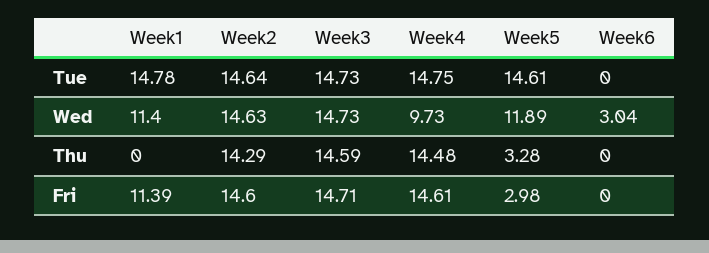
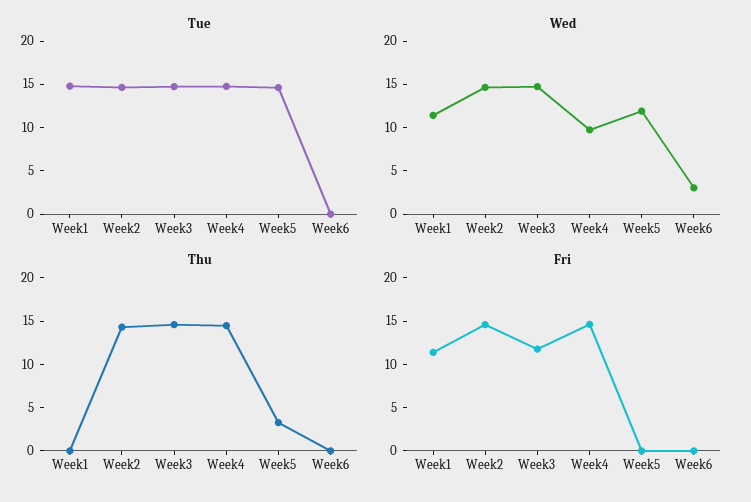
  {
    "Tue": {
      "Week1": 14.78,
      "Week2": 14.64,
      "Week3": 14.73,
      "Week4": 14.75,
      "Week5": 14.61,
      "Week6": 0
    },
    "Wed": {
      "Week1": 11.4,
      "Week2": 14.63,
      "Week3": 14.73,
      "Week4": 9.73,
      "Week5": 11.89,
      "Week6": 3.04
    },
    "Thu": {
      "Week1": 0,
      "Week2": 14.29,
      "Week3": 14.59,
      "Week4": 14.48,
      "Week5": 3.28,
      "Week6": 0
    },
    "Fri": {
      "Week1": 11.39,
      "Week2": 14.6,
-     "Week3": 14.71,
+     "Week3": 12,
      "Week4": 14.61,
-     "Week5": 2.98,
+     "Week5": 0,
      "Week6": 0
    }
  }

